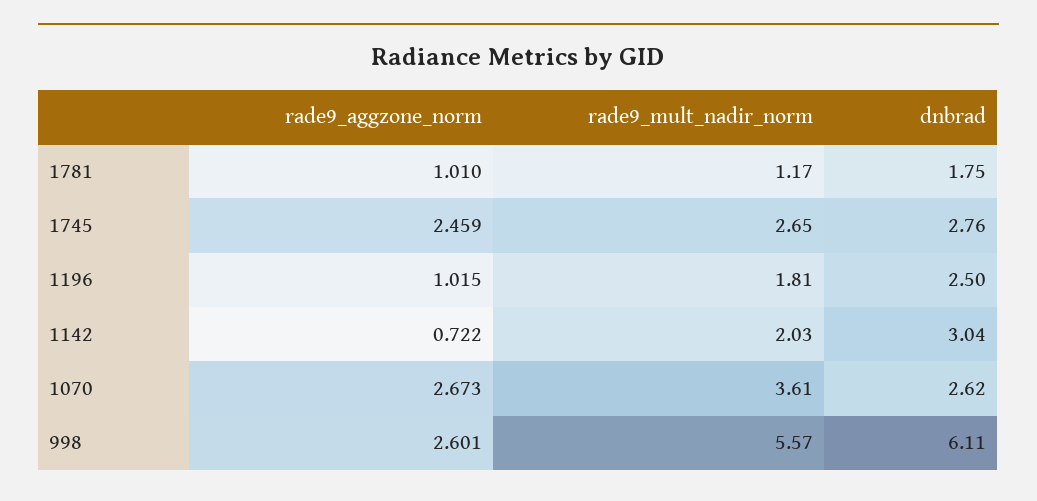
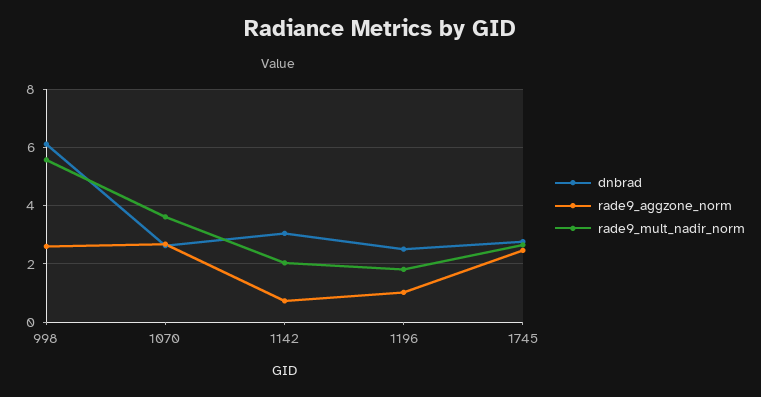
  {
    "rade9_aggzone_norm": {
-     "1781": 1.01,
      "1745": 2.459,
      "1196": 1.015,
      "1142": 0.722,
      "1070": 2.673,
      "998": 2.601
    },
    "rade9_mult_nadir_norm": {
-     "1781": 1.17,
      "1745": 2.65,
      "1196": 1.81,
      "1142": 2.03,
      "1070": 3.61,
      "998": 5.57
    },
    "dnbrad": {
-     "1781": 1.75,
      "1745": 2.76,
      "1196": 2.5,
      "1142": 3.04,
      "1070": 2.62,
      "998": 6.11
    }
  }

